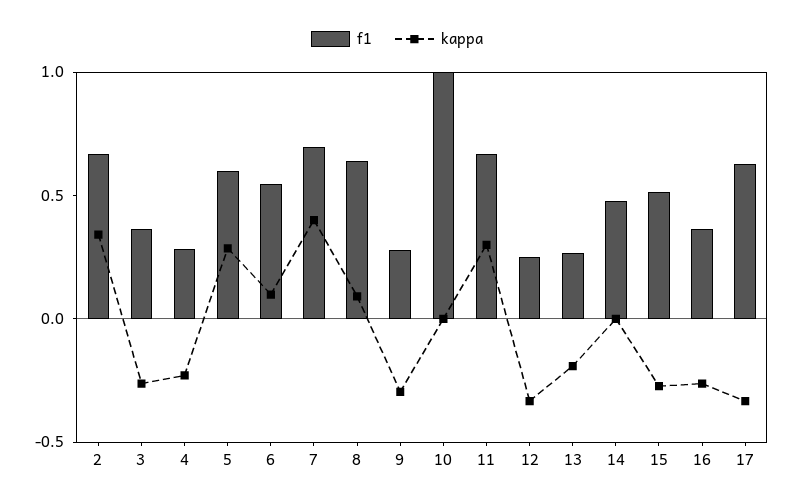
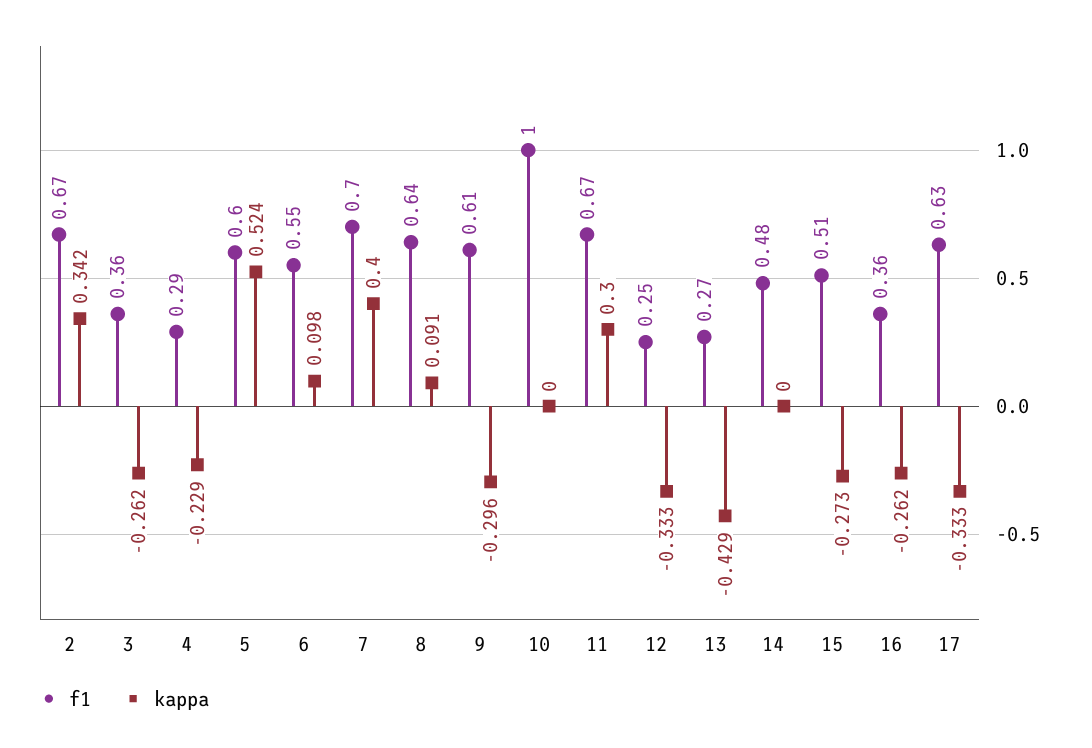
  {
    "f1": {
      "2": 0.67,
      "3": 0.36,
      "4": 0.29,
      "5": 0.6,
      "6": 0.55,
      "7": 0.7,
      "8": 0.64,
-     "9": 0.3,
+     "9": 0.61,
      "10": 1,
      "11": 0.67,
      "12": 0.25,
      "13": 0.27,
      "14": 0.48,
      "15": 0.51,
      "16": 0.36,
      "17": 0.63
    },
    "kappa": {
      "2": 0.342,
      "3": -0.262,
      "4": -0.229,
-     "5": 0.3,
+     "5": 0.524,
      "6": 0.098,
      "7": 0.4,
      "8": 0.091,
      "9": -0.296,
      "10": 0,
      "11": 0.3,
      "12": -0.333,
-     "13": -0.2,
+     "13": -0.429,
      "14": 0,
      "15": -0.273,
      "16": -0.262,
      "17": -0.333
    }
  }

